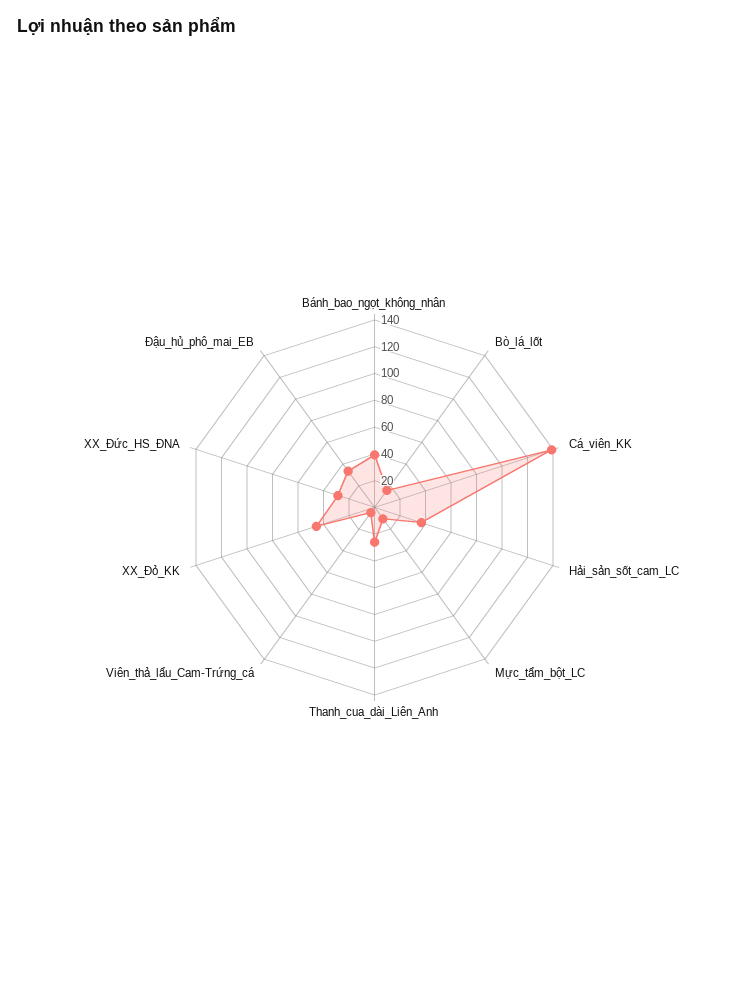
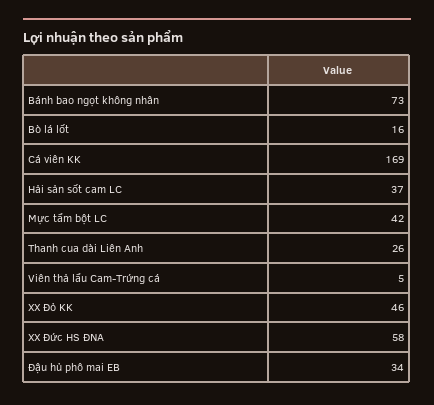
  {
-   "Bánh_bao_ngọt_không_nhân": 40,
+   "Bánh_bao_ngọt_không_nhân": 73,
    "Bò_lá_lốt": 16,
-   "Cá_viên_KK": 140,
+   "Cá_viên_KK": 169,
    "Hải_sản_sốt_cam_LC": 37,
-   "Mực_tẩm_bột_LC": 10,
+   "Mực_tẩm_bột_LC": 42,
    "Thanh_cua_dài_Liên_Anh": 26,
    "Viên_thả_lẩu_Cam-Trứng_cá": 5,
    "XX_Đỏ_KK": 46,
-   "XX_Đức_HS_ĐNA": 30,
+   "XX_Đức_HS_ĐNA": 58,
    "Đậu_hủ_phô_mai_EB": 34
  }

